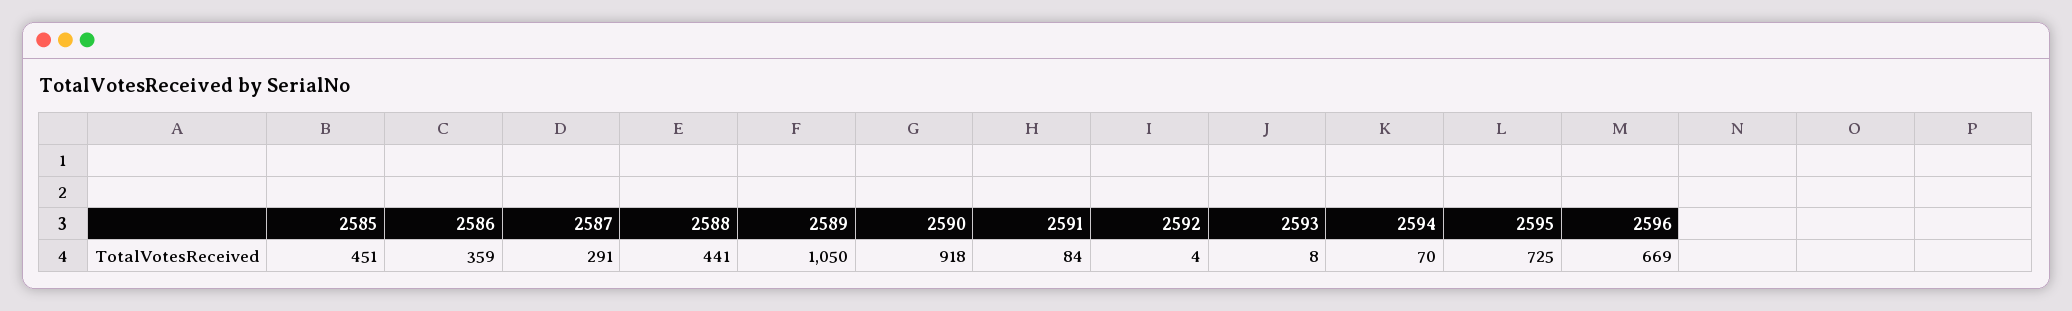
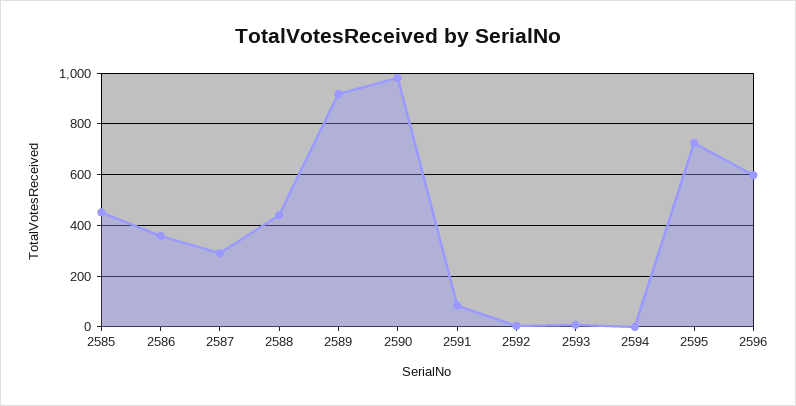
  {
    "2585": 451,
    "2586": 359,
    "2587": 291,
    "2588": 441,
-   "2589": 1050,
+   "2589": 925,
-   "2590": 918,
+   "2590": 975,
    "2591": 84,
    "2592": 4,
    "2593": 8,
-   "2594": 70,
+   "2594": 0,
    "2595": 725,
-   "2596": 669
+   "2596": 600
  }

